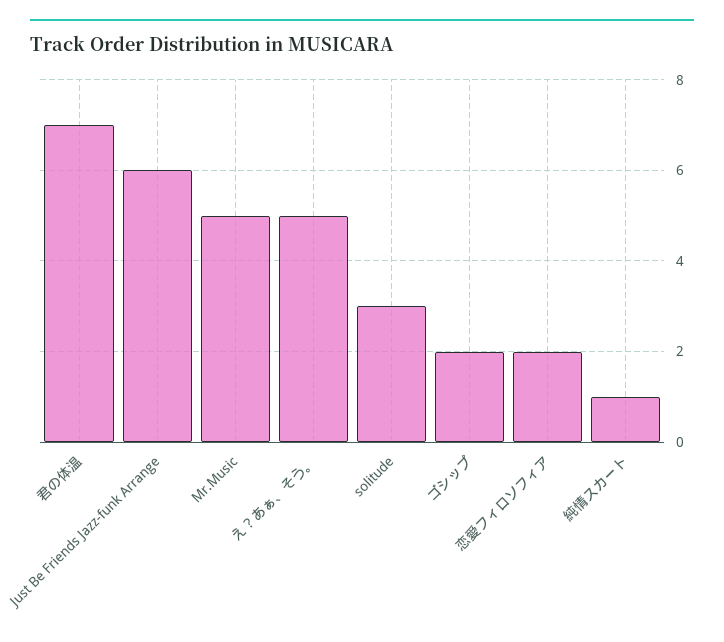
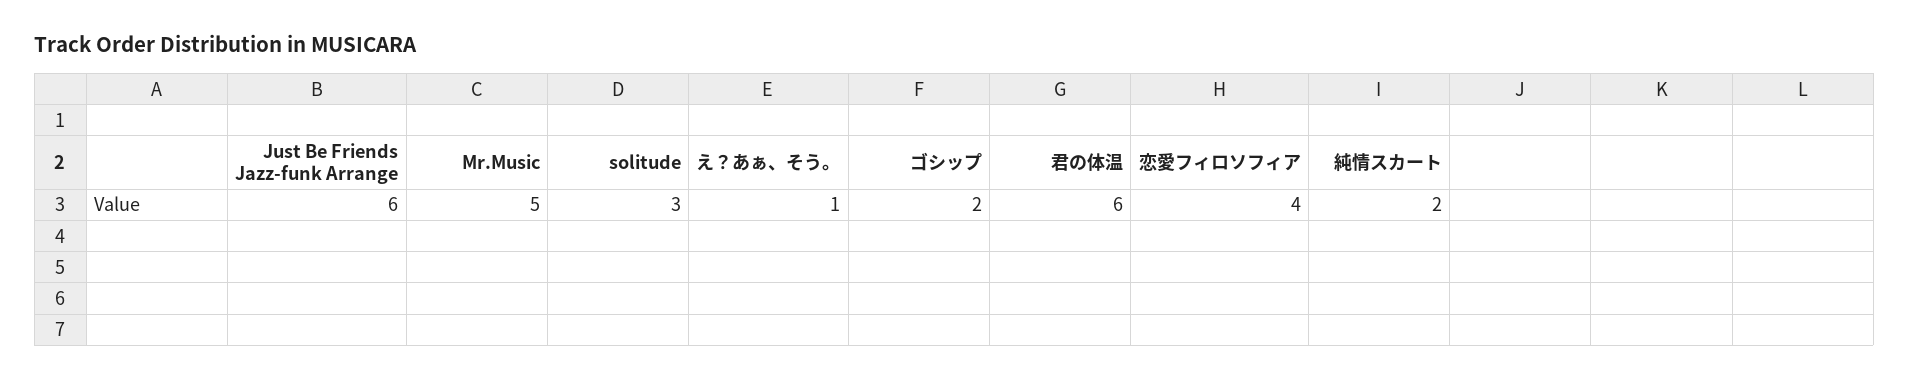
  {
-   "君の体温": 7,
+   "君の体温": 6,
    "Just Be Friends Jazz-funk Arrange": 6,
    "Mr.Music": 5,
-   "え？あぁ、そう。": 5,
+   "え？あぁ、そう。": 1,
    "solitude": 3,
    "ゴシップ": 2,
-   "恋愛フィロソフィア": 2,
+   "恋愛フィロソフィア": 4,
-   "純情スカート": 1
+   "純情スカート": 2
  }

